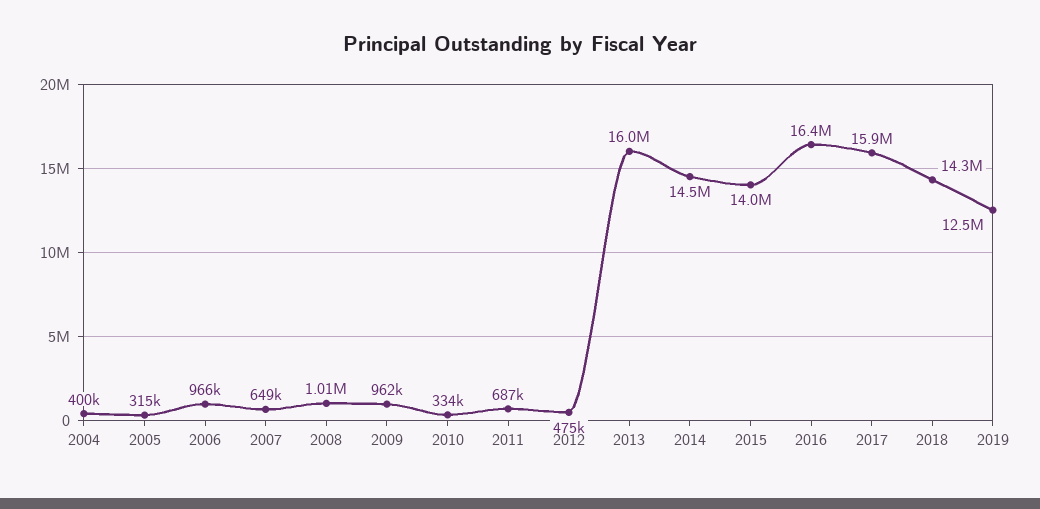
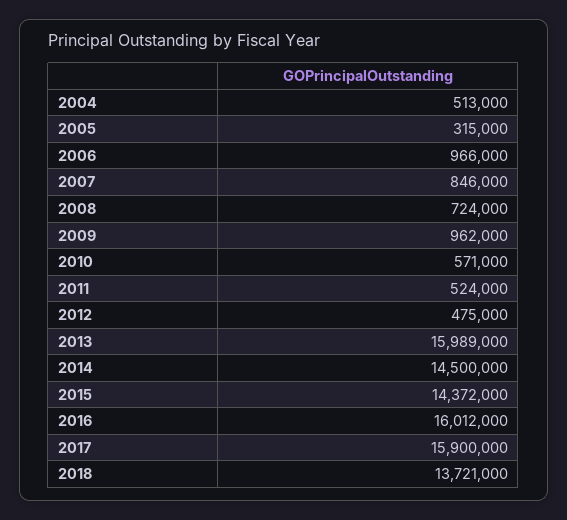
  {
-   "2004": 400000,
+   "2004": 513000,
    "2005": 315000,
    "2006": 966000,
-   "2007": 649000,
+   "2007": 846000,
-   "2008": 1010000,
+   "2008": 724000,
    "2009": 962000,
-   "2010": 334000,
+   "2010": 571000,
-   "2011": 687000,
+   "2011": 524000,
    "2012": 475000,
    "2013": 15989000,
    "2014": 14500000,
-   "2015": 14000000,
+   "2015": 14372000,
-   "2016": 16400000,
+   "2016": 16012000,
    "2017": 15900000,
-   "2018": 14300000,
+   "2018": 13721000
-   "2019": 12500000
  }

